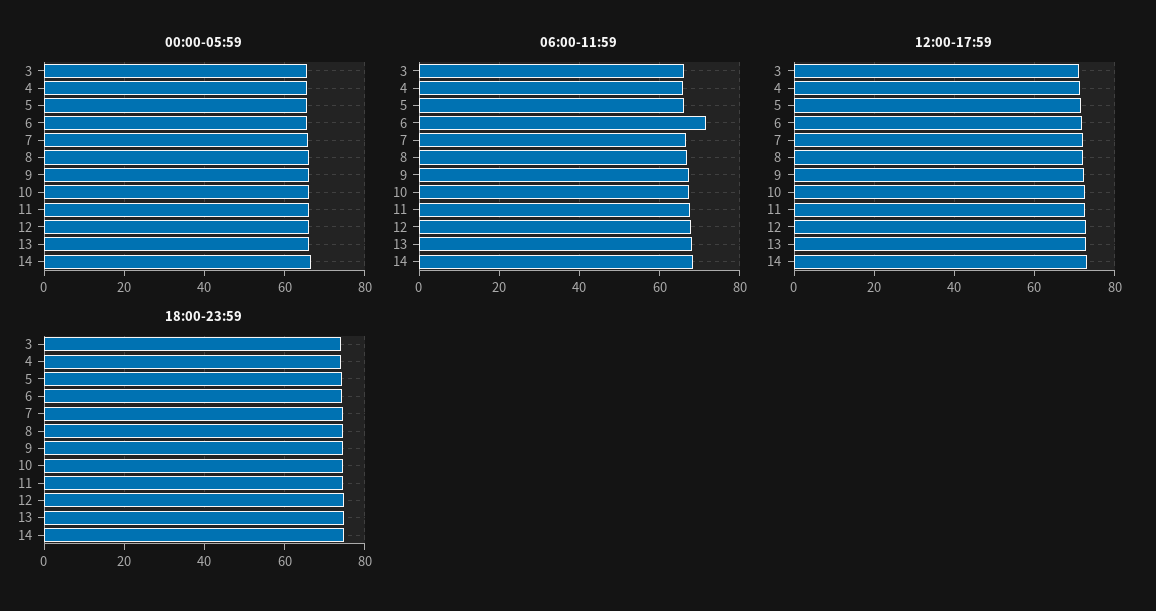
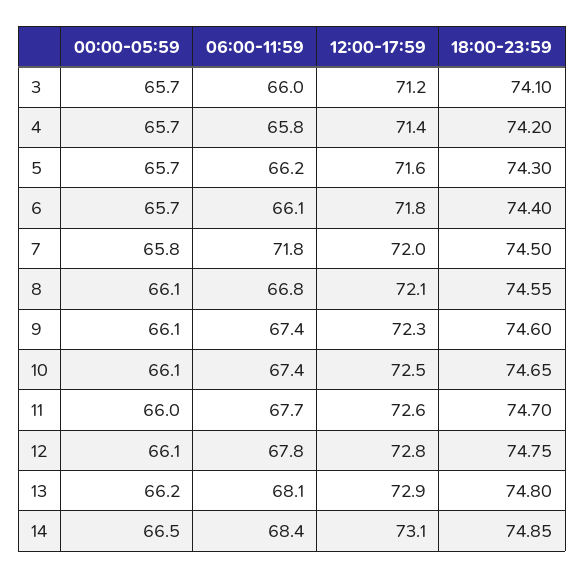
  {
    "00:00-05:59": {
      "3": 65.7,
      "4": 65.7,
      "5": 65.7,
      "6": 65.7,
      "7": 65.8,
      "8": 66.1,
      "9": 66.1,
      "10": 66.1,
      "11": 66,
      "12": 66.1,
      "13": 66.2,
      "14": 66.5
    },
    "06:00-11:59": {
      "3": 66,
      "4": 65.8,
      "5": 66.2,
-     "6": 72,
+     "6": 66.1,
-     "7": 66,
+     "7": 71.8,
      "8": 66.8,
      "9": 67.4,
      "10": 67.4,
      "11": 67.7,
      "12": 67.8,
      "13": 68.1,
      "14": 68.4
    },
    "12:00-17:59": {
      "3": 71.2,
      "4": 71.4,
      "5": 71.6,
      "6": 71.8,
      "7": 72,
      "8": 72.1,
      "9": 72.3,
      "10": 72.5,
      "11": 72.6,
      "12": 72.8,
      "13": 72.9,
      "14": 73.1
    },
    "18:00-23:59": {
      "3": 74.1,
      "4": 74.2,
      "5": 74.3,
      "6": 74.4,
      "7": 74.5,
      "8": 74.55,
      "9": 74.6,
      "10": 74.65,
      "11": 74.7,
      "12": 74.75,
      "13": 74.8,
      "14": 74.85
    }
  }

